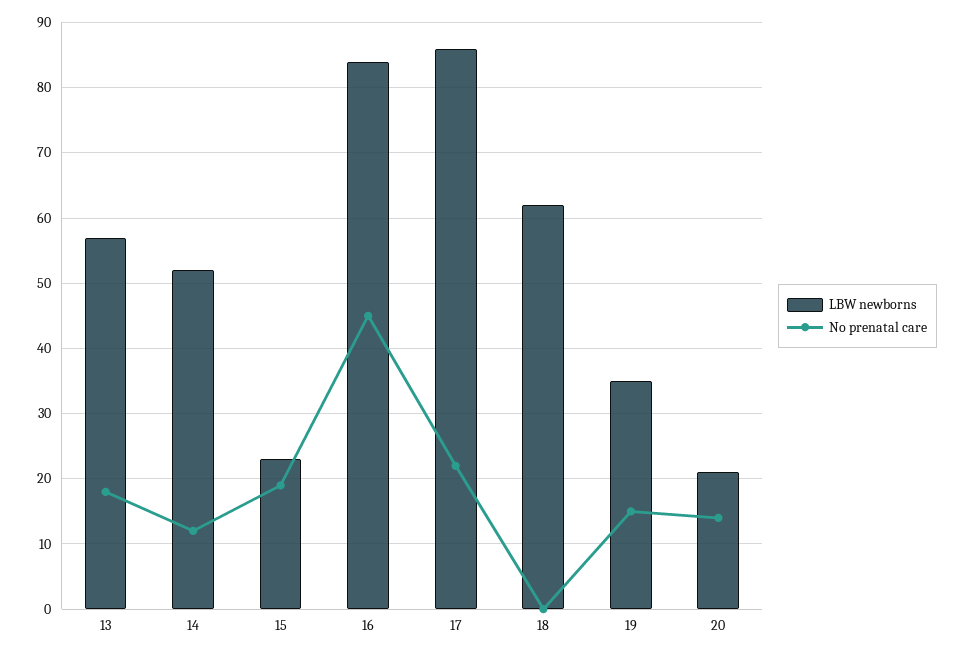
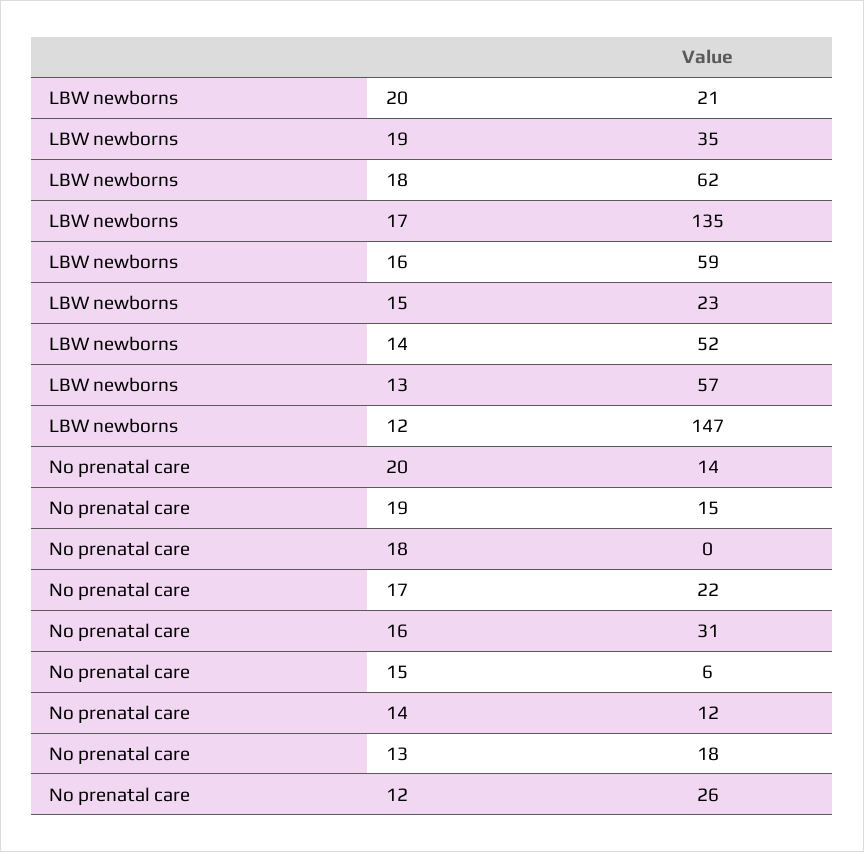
  {
    "LBW newborns": {
      "13": 57,
      "14": 52,
      "15": 23,
-     "16": 84,
+     "16": 59,
-     "17": 86,
+     "17": 135,
      "18": 62,
      "19": 35,
-     "20": 21
+     "20": 21,
+     "12": 147
    },
    "No prenatal care": {
      "13": 18,
      "14": 12,
-     "15": 19,
+     "15": 6,
-     "16": 45,
+     "16": 31,
      "17": 22,
      "18": 0,
      "19": 15,
-     "20": 14
+     "20": 14,
+     "12": 26
    }
  }

